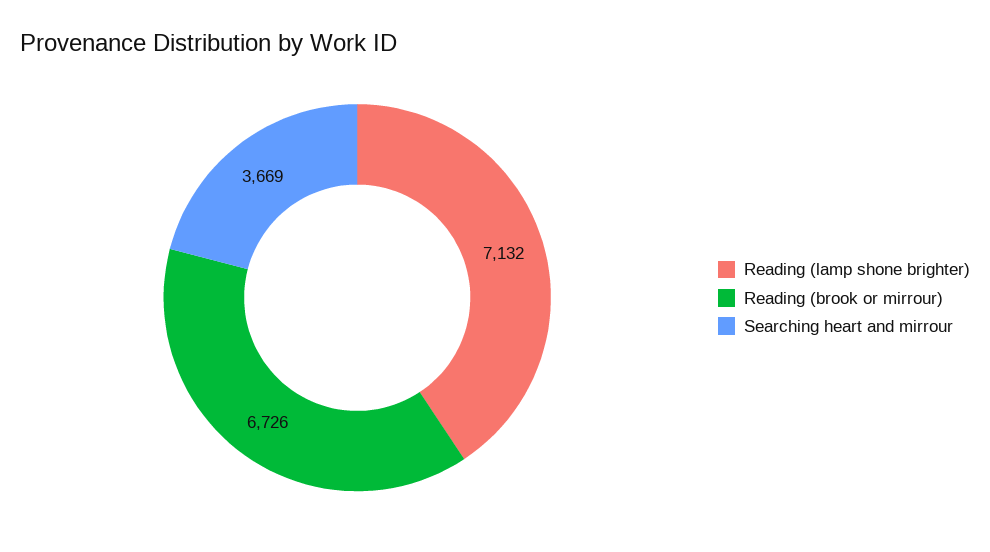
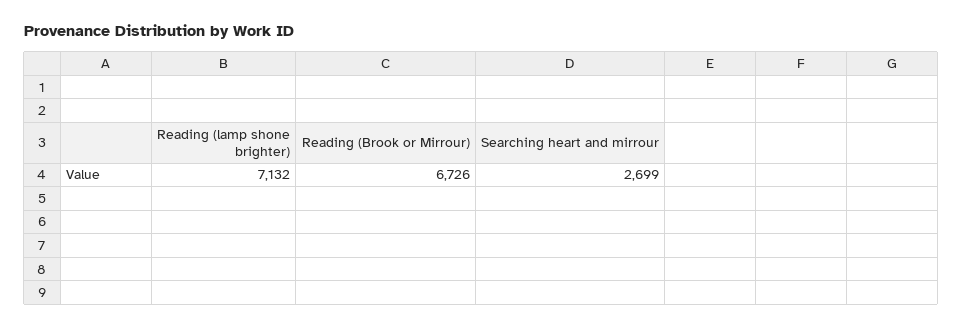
  {
    "Reading (lamp shone brighter)": 7132,
    "Reading (brook or mirrour)": 6726,
-   "Searching heart and mirrour": 3669
+   "Searching heart and mirrour": 2699
  }

